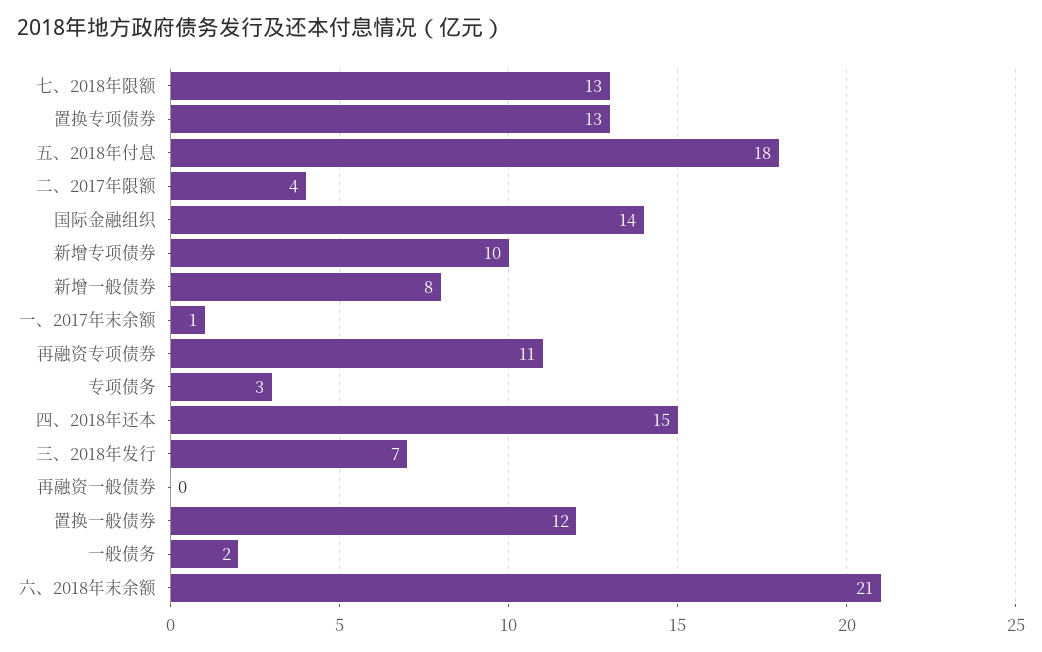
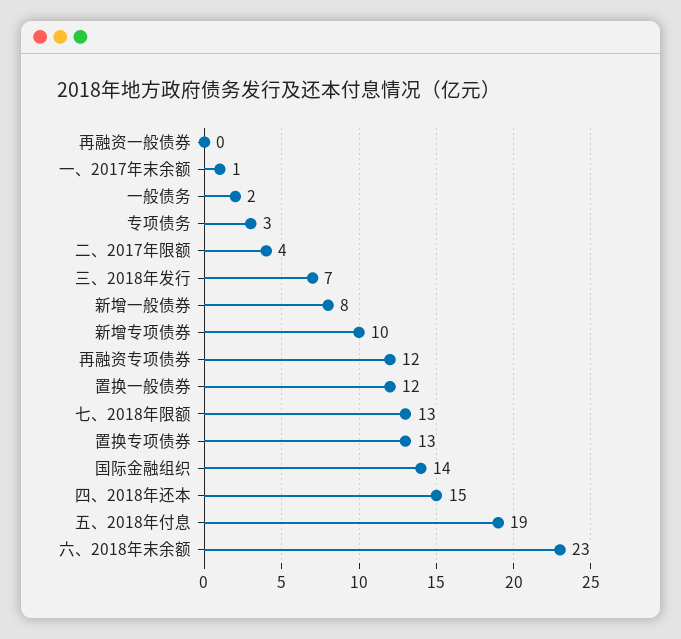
  {
    "七、2018年限额": 13,
    "置换专项债券": 13,
-   "五、2018年付息": 18,
+   "五、2018年付息": 19,
    "二、2017年限额": 4,
    "国际金融组织": 14,
    "新增专项债券": 10,
    "新增一般债券": 8,
    "一、2017年末余额": 1,
-   "再融资专项债券": 11,
+   "再融资专项债券": 12,
    "专项债务": 3,
    "四、2018年还本": 15,
    "三、2018年发行": 7,
    "再融资一般债券": 0,
    "置换一般债券": 12,
    "一般债务": 2,
-   "六、2018年末余额": 21
+   "六、2018年末余额": 23
  }

